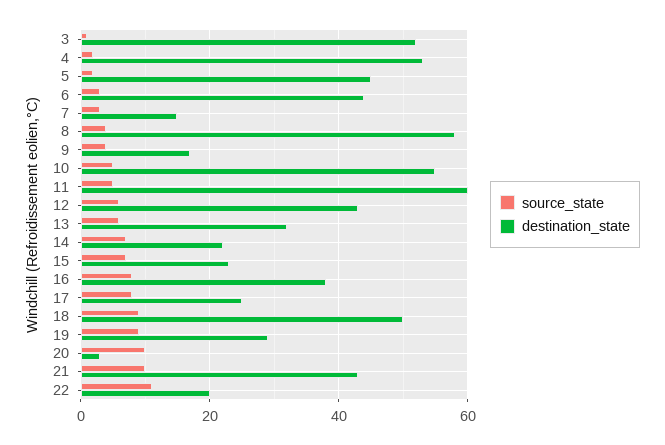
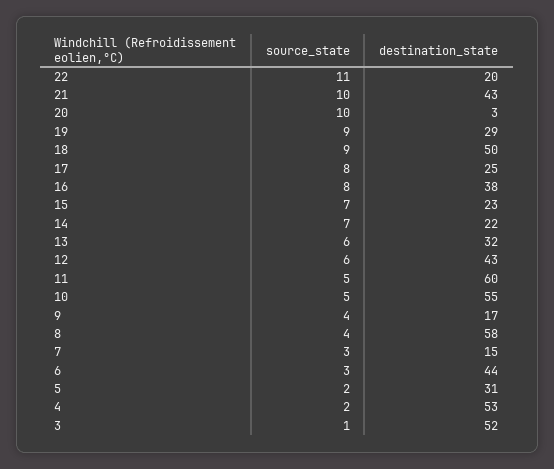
  {
    "source_state": {
      "3": 1,
      "4": 2,
      "5": 2,
      "6": 3,
      "7": 3,
      "8": 4,
      "9": 4,
      "10": 5,
      "11": 5,
      "12": 6,
      "13": 6,
      "14": 7,
      "15": 7,
      "16": 8,
      "17": 8,
      "18": 9,
      "19": 9,
      "20": 10,
      "21": 10,
      "22": 11
    },
    "destination_state": {
      "3": 52,
      "4": 53,
-     "5": 45,
+     "5": 31,
      "6": 44,
      "7": 15,
      "8": 58,
      "9": 17,
      "10": 55,
      "11": 60,
      "12": 43,
      "13": 32,
      "14": 22,
      "15": 23,
      "16": 38,
      "17": 25,
      "18": 50,
      "19": 29,
      "20": 3,
      "21": 43,
      "22": 20
    }
  }

